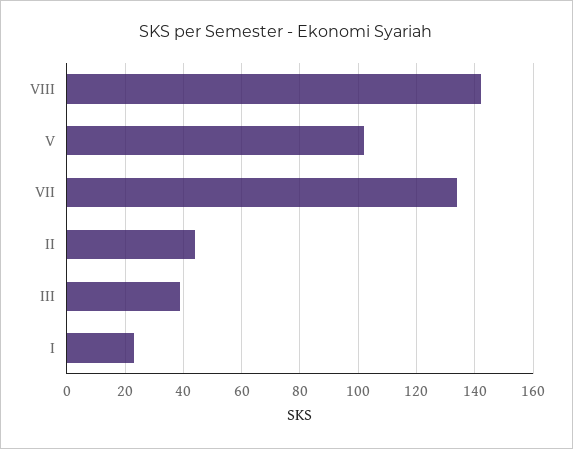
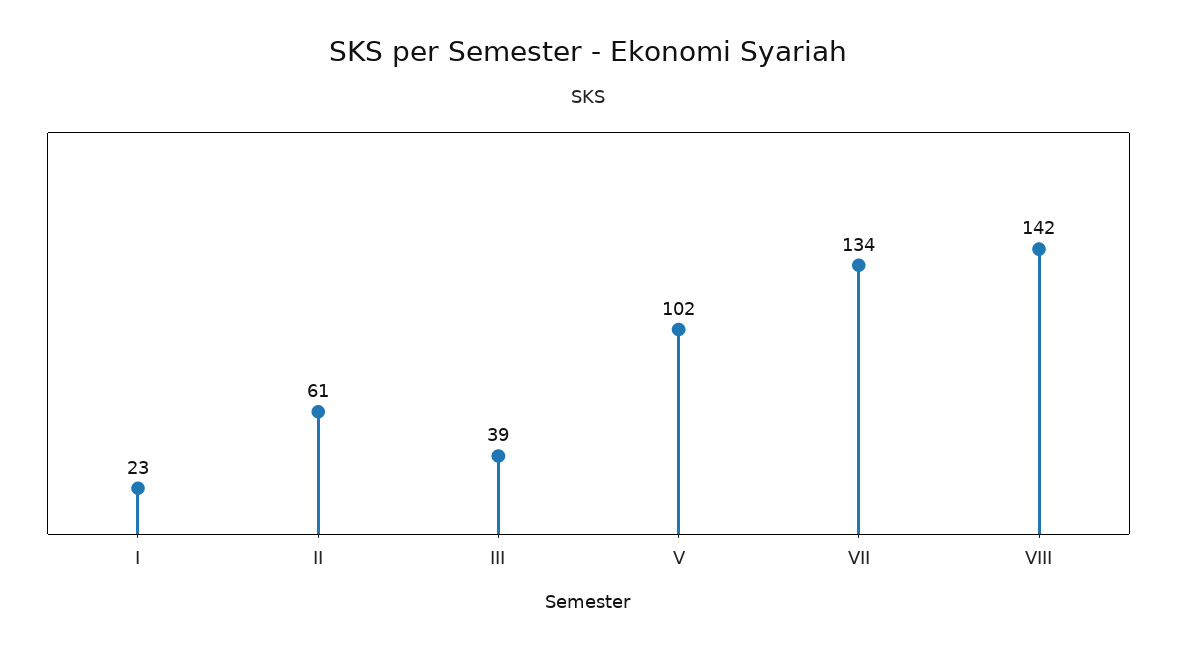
  {
    "VIII": 142,
    "V": 102,
    "VII": 134,
-   "II": 45,
+   "II": 61,
    "III": 39,
    "I": 23
  }

